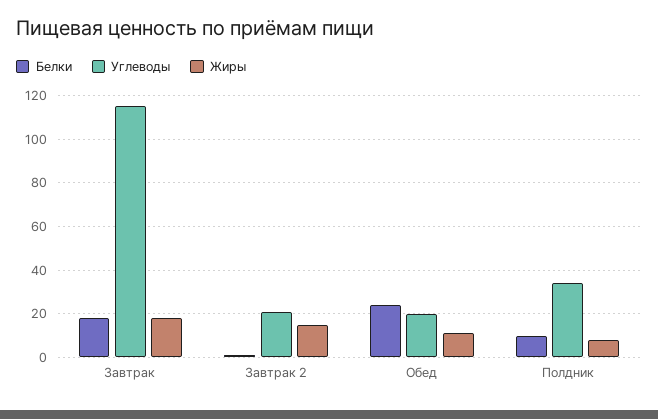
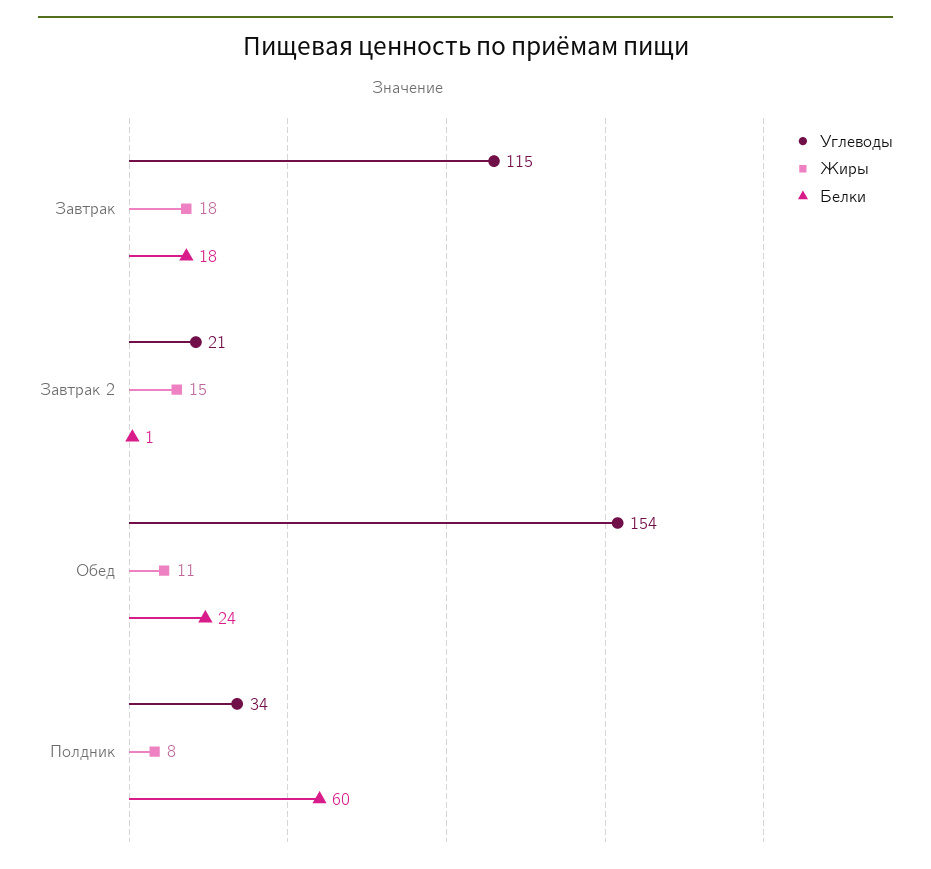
  {
    "Белки": {
      "Завтрак": 18,
      "Завтрак 2": 1,
      "Обед": 24,
-     "Полдник": 10
+     "Полдник": 60
    },
    "Углеводы": {
      "Завтрак": 115,
      "Завтрак 2": 21,
-     "Обед": 20,
+     "Обед": 154,
      "Полдник": 34
    },
    "Жиры": {
      "Завтрак": 18,
      "Завтрак 2": 15,
      "Обед": 11,
      "Полдник": 8
    }
  }

